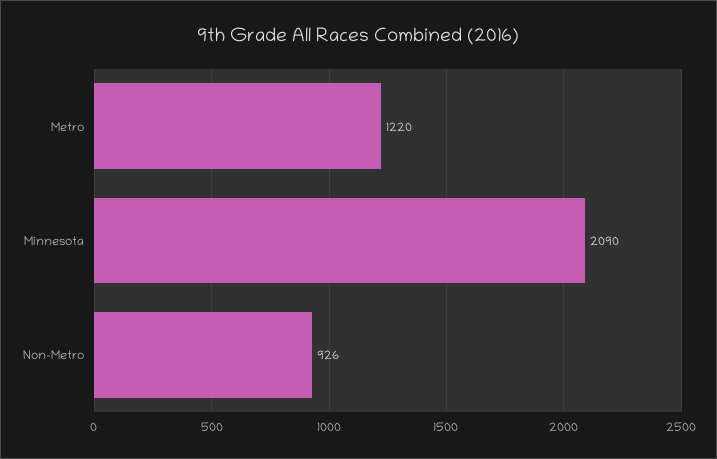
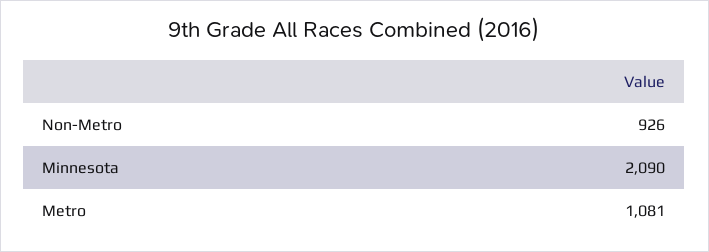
  {
-   "Metro": 1220,
+   "Metro": 1081,
    "Minnesota": 2090,
    "Non-Metro": 926
  }

